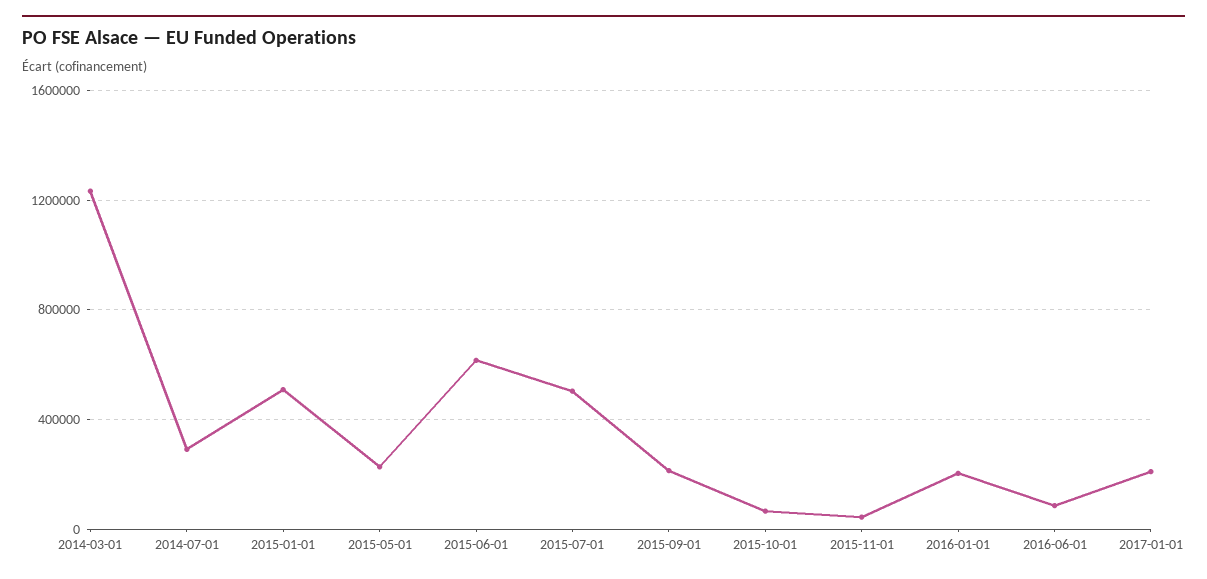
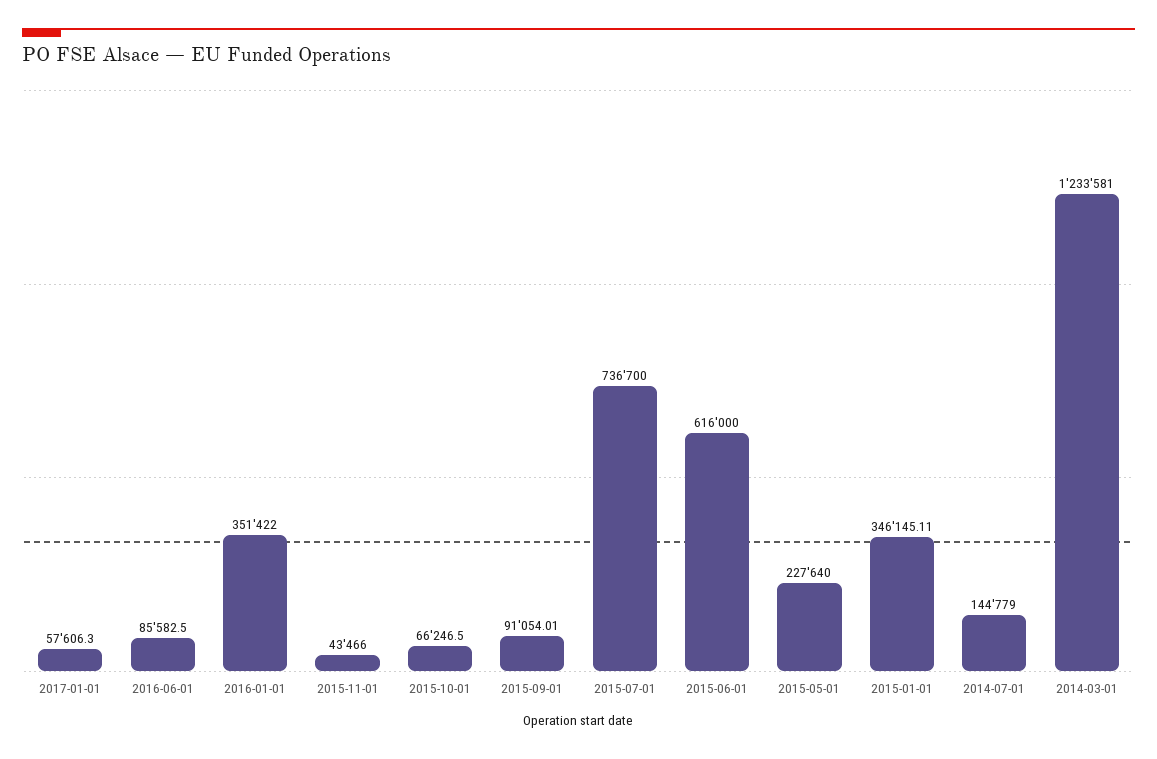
  {
    "2014-03-01": 1233581,
-   "2014-07-01": 300000,
+   "2014-07-01": 144779,
-   "2015-01-01": 500000,
+   "2015-01-01": 346145.11,
    "2015-05-01": 227640,
    "2015-06-01": 616000,
-   "2015-07-01": 500000,
+   "2015-07-01": 736700,
-   "2015-09-01": 200000,
+   "2015-09-01": 91054.01,
    "2015-10-01": 66246.5,
    "2015-11-01": 43466,
-   "2016-01-01": 200000,
+   "2016-01-01": 351422,
    "2016-06-01": 85582.5,
-   "2017-01-01": 200000
+   "2017-01-01": 57606.3
  }

